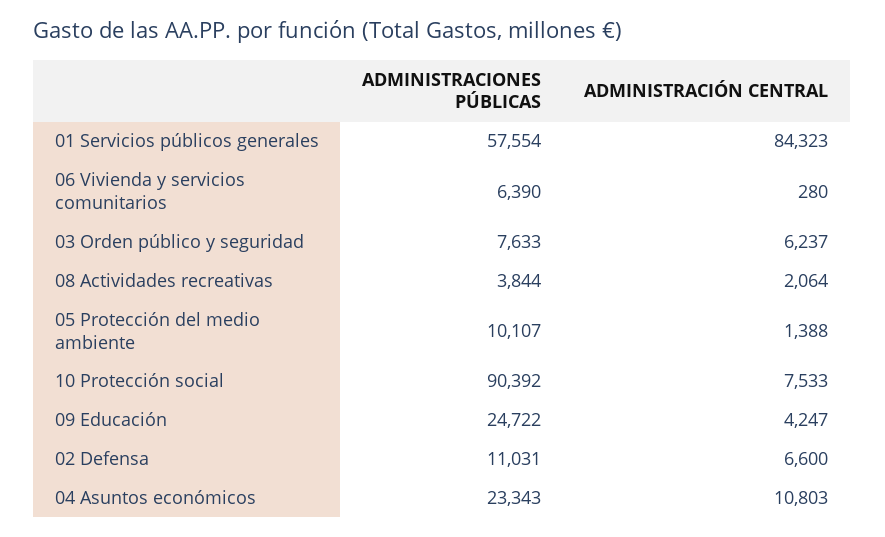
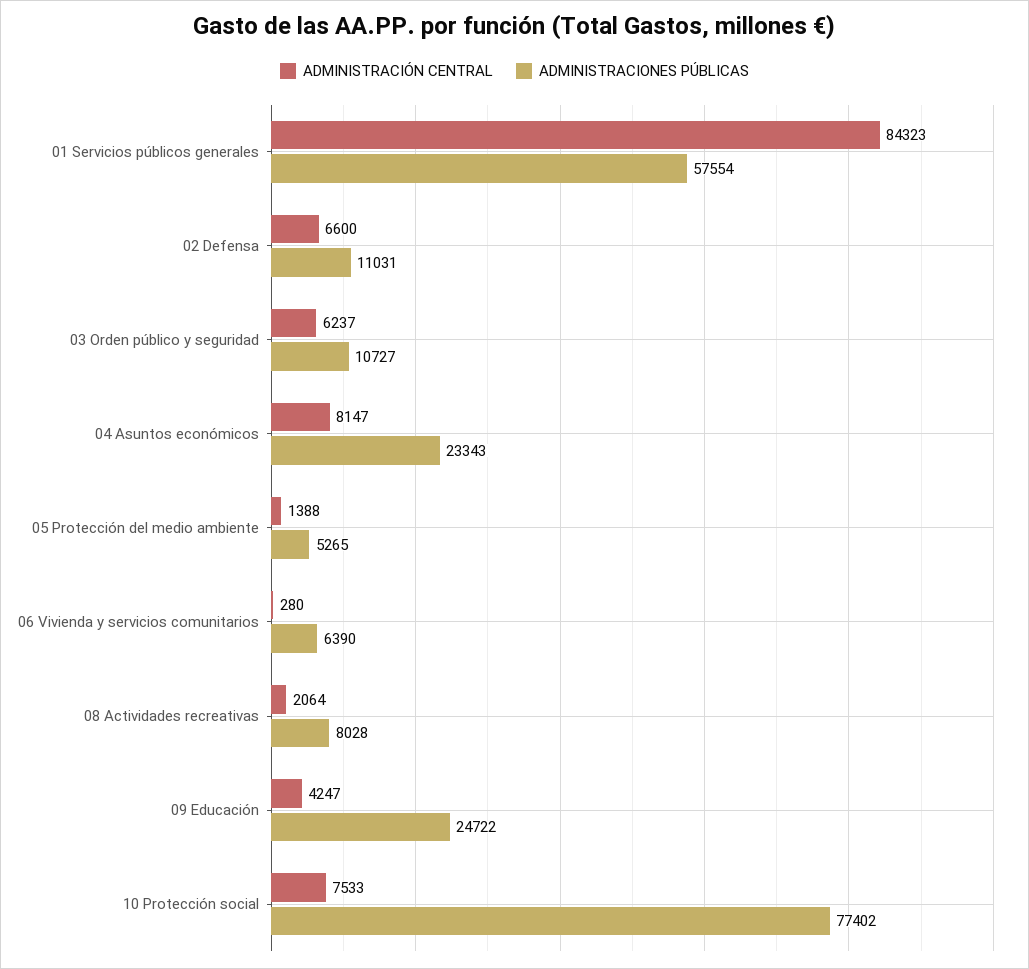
  {
    "ADMINISTRACIONES PÚBLICAS": {
      "01 Servicios públicos generales": 57554,
      "06 Vivienda y servicios comunitarios": 6390,
-     "03 Orden público y seguridad": 7633,
+     "03 Orden público y seguridad": 10727,
-     "08 Actividades recreativas": 3844,
+     "08 Actividades recreativas": 8028,
-     "05 Protección del medio ambiente": 10107,
+     "05 Protección del medio ambiente": 5265,
-     "10 Protección social": 90392,
+     "10 Protección social": 77402,
      "09 Educación": 24722,
      "02 Defensa": 11031,
      "04 Asuntos económicos": 23343
    },
    "ADMINISTRACIÓN CENTRAL": {
      "01 Servicios públicos generales": 84323,
      "06 Vivienda y servicios comunitarios": 280,
      "03 Orden público y seguridad": 6237,
      "08 Actividades recreativas": 2064,
      "05 Protección del medio ambiente": 1388,
      "10 Protección social": 7533,
      "09 Educación": 4247,
      "02 Defensa": 6600,
-     "04 Asuntos económicos": 10803
+     "04 Asuntos económicos": 8147
    }
  }

